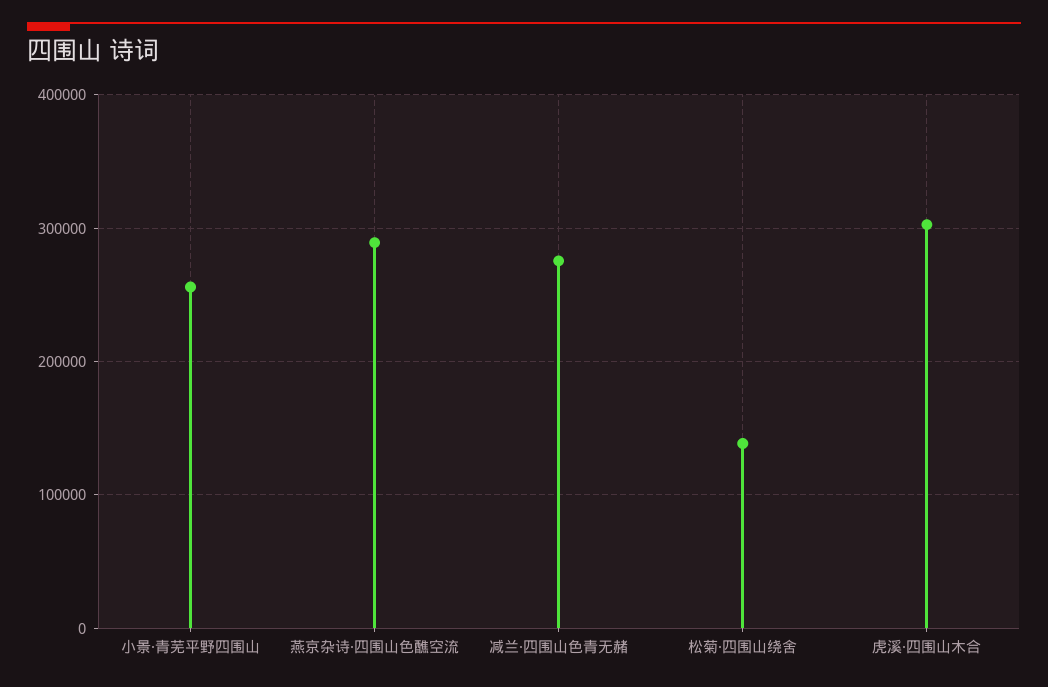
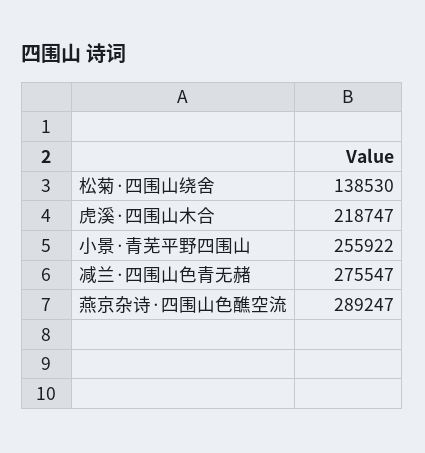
  {
    "小景·青芜平野四围山": 255922,
    "燕京杂诗·四围山色醮空流": 289247,
    "减兰·四围山色青无赭": 275547,
    "松菊·四围山绕舍": 138530,
-   "虎溪·四围山木合": 300000
+   "虎溪·四围山木合": 218747
  }

